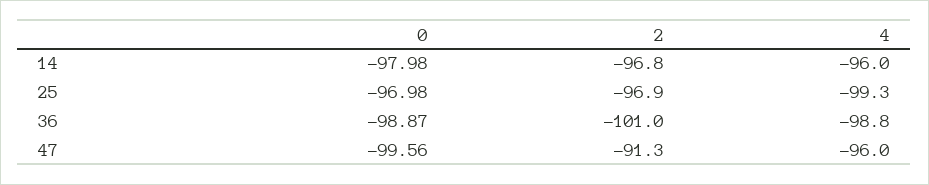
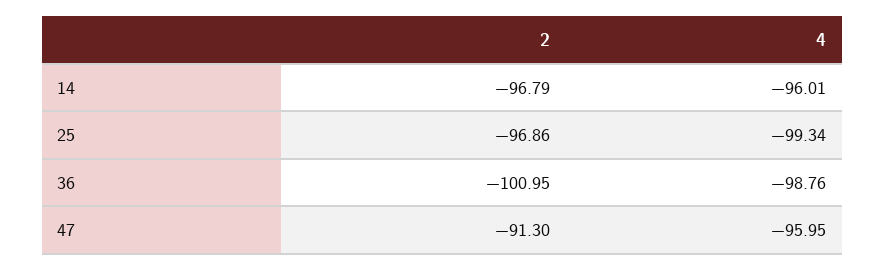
  {
-   "0": {
-     "14": -97.98,
-     "25": -96.98,
-     "36": -98.87,
-     "47": -99.56
-   },
    "2": {
      "14": -96.79,
      "25": -96.86,
      "36": -100.95,
      "47": -91.3
    },
    "4": {
      "14": -96.01,
      "25": -99.34,
      "36": -98.76,
      "47": -95.95
    }
  }

